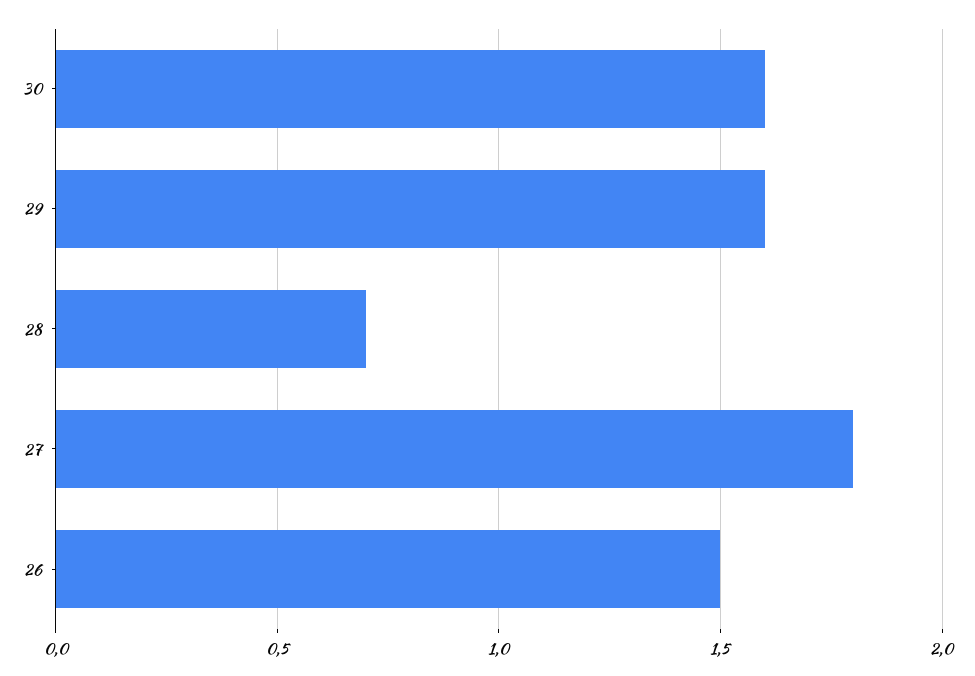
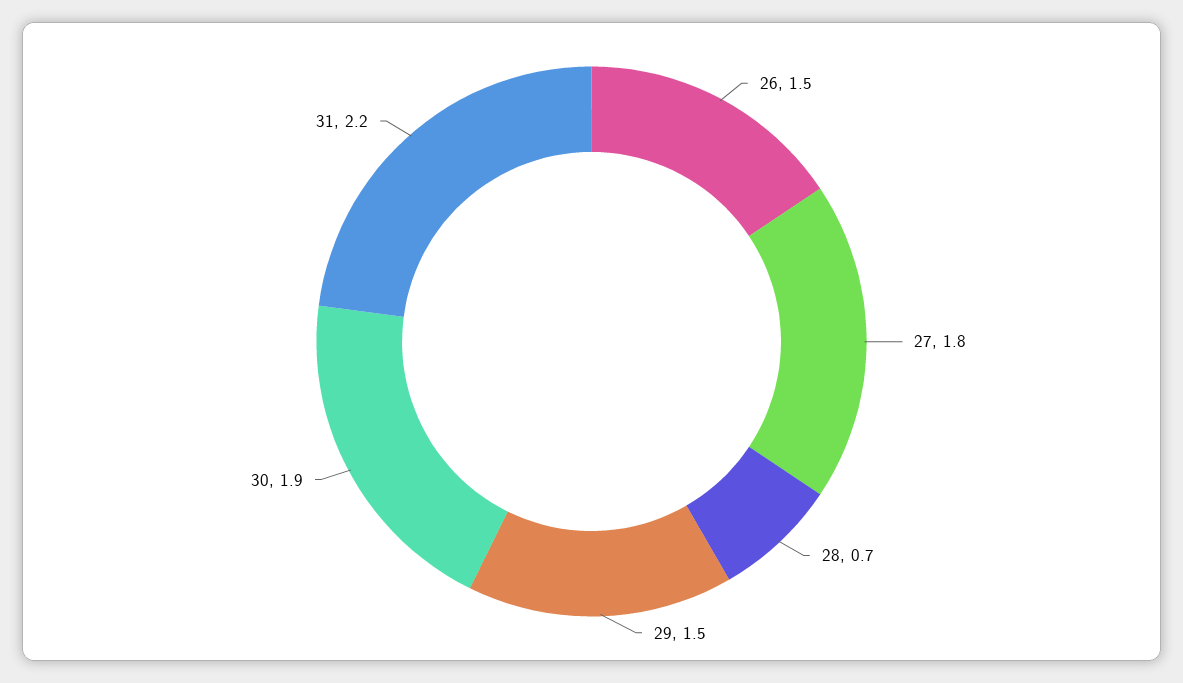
  {
-   "30": 1.6,
+   "30": 1.9,
-   "29": 1.6,
+   "29": 1.5,
    "28": 0.7,
    "27": 1.8,
-   "26": 1.5
+   "26": 1.5,
+   "31": 2.2
  }

